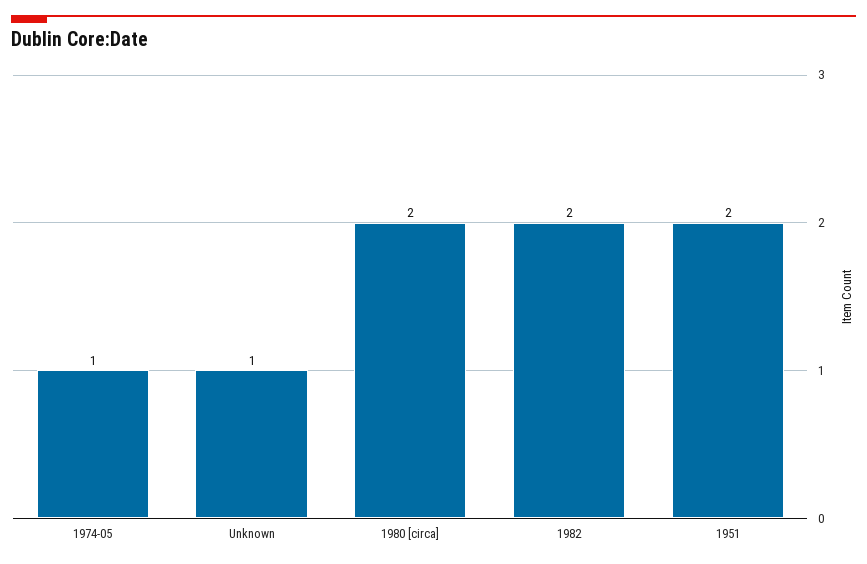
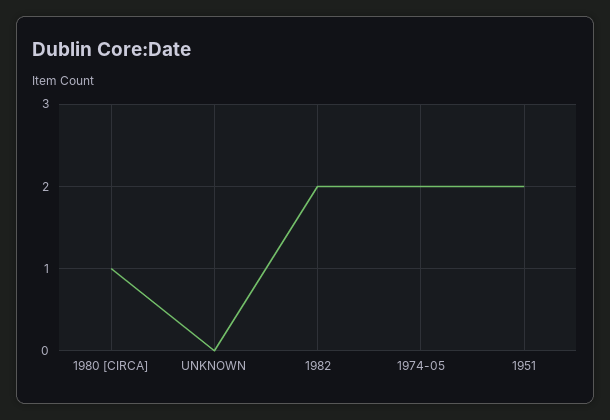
  {
-   "1974-05": 1,
+   "1974-05": 2,
-   "Unknown": 1,
+   "Unknown": 0,
-   "1980 [circa]": 2,
+   "1980 [circa]": 1,
    "1982": 2,
    "1951": 2
  }

